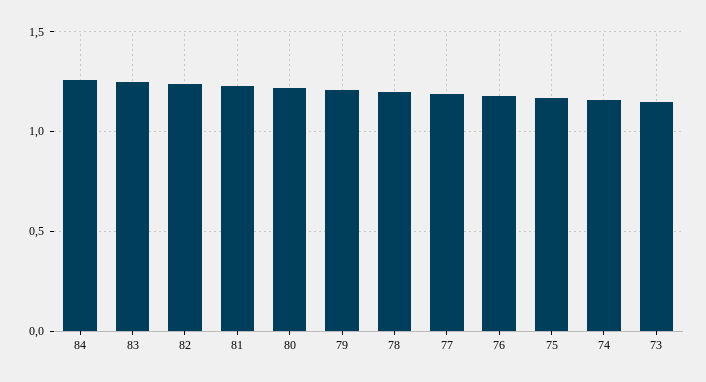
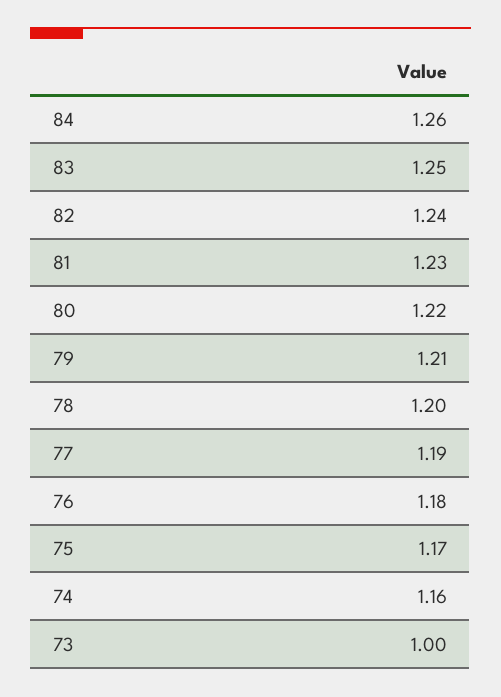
  {
    "84": 1.26,
    "83": 1.25,
    "82": 1.24,
    "81": 1.23,
    "80": 1.22,
    "79": 1.21,
    "78": 1.2,
    "77": 1.19,
    "76": 1.18,
    "75": 1.17,
    "74": 1.16,
-   "73": 1.15
+   "73": 1
  }

